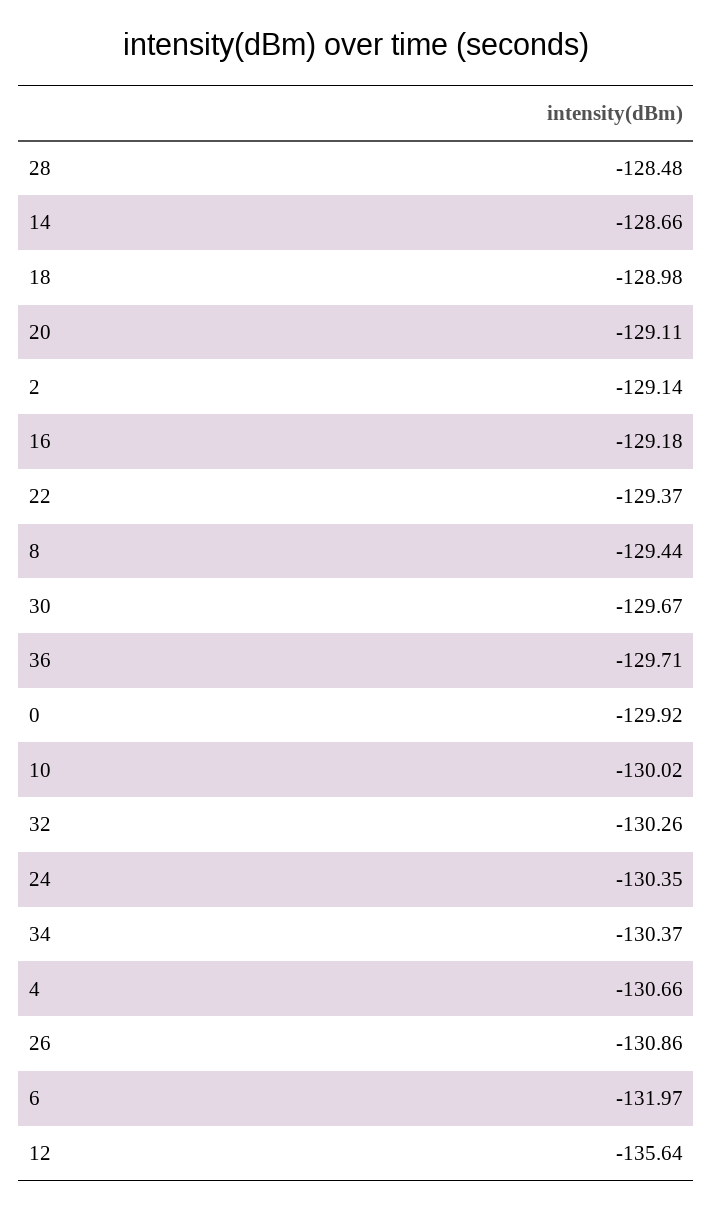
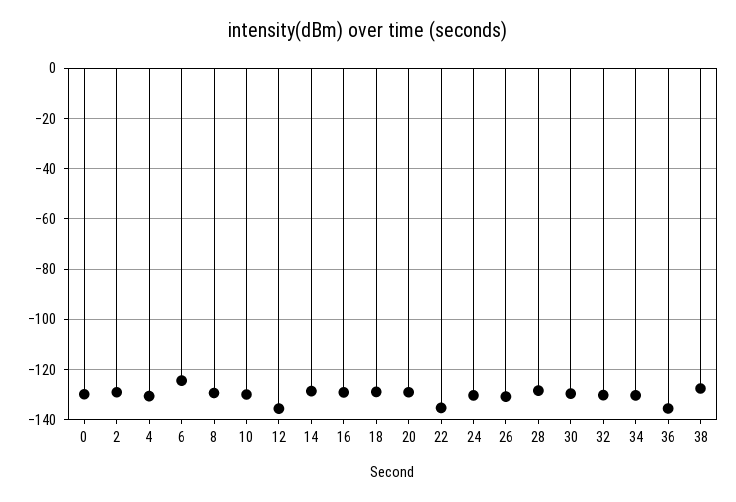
  {
    "28": -128.48,
    "14": -128.66,
    "18": -128.98,
    "20": -129.11,
    "2": -129.14,
    "16": -129.18,
-   "22": -129.37,
+   "22": -135,
    "8": -129.44,
    "30": -129.67,
-   "36": -129.71,
+   "36": -135,
    "0": -129.92,
    "10": -130.02,
    "32": -130.26,
    "24": -130.35,
    "34": -130.37,
    "4": -130.66,
    "26": -130.86,
-   "6": -131.97,
+   "6": -125,
-   "12": -135.64
+   "12": -135.64,
+   "38": -127.5
  }

